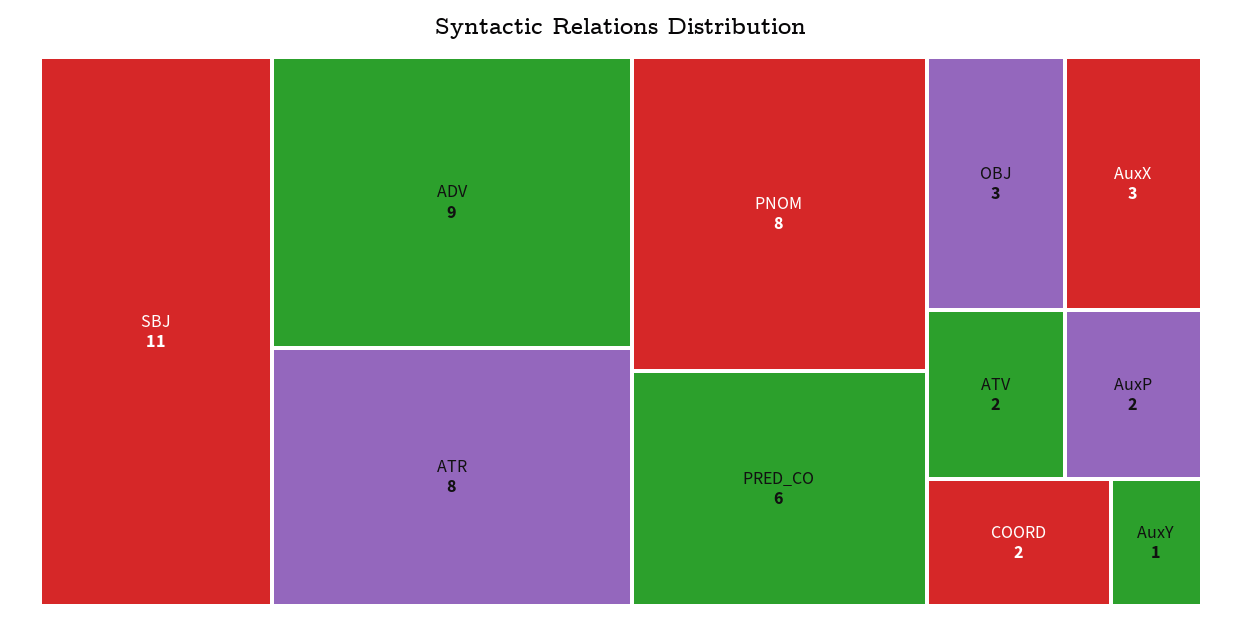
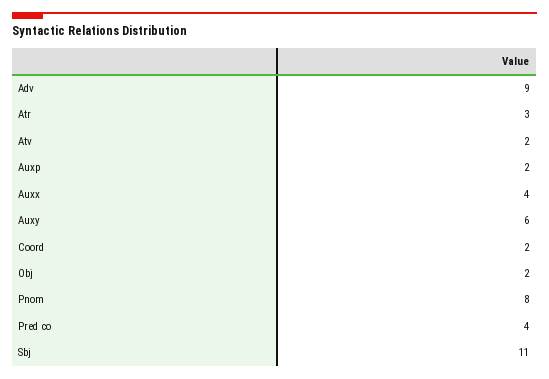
  {
    "SBJ": 11,
    "ADV": 9,
-   "ATR": 8,
+   "ATR": 3,
    "PNOM": 8,
-   "PRED_CO": 6,
+   "PRED_CO": 4,
-   "OBJ": 3,
+   "OBJ": 2,
-   "AuxX": 3,
+   "AuxX": 4,
    "ATV": 2,
    "AuxP": 2,
    "COORD": 2,
-   "AuxY": 1
+   "AuxY": 6
  }

